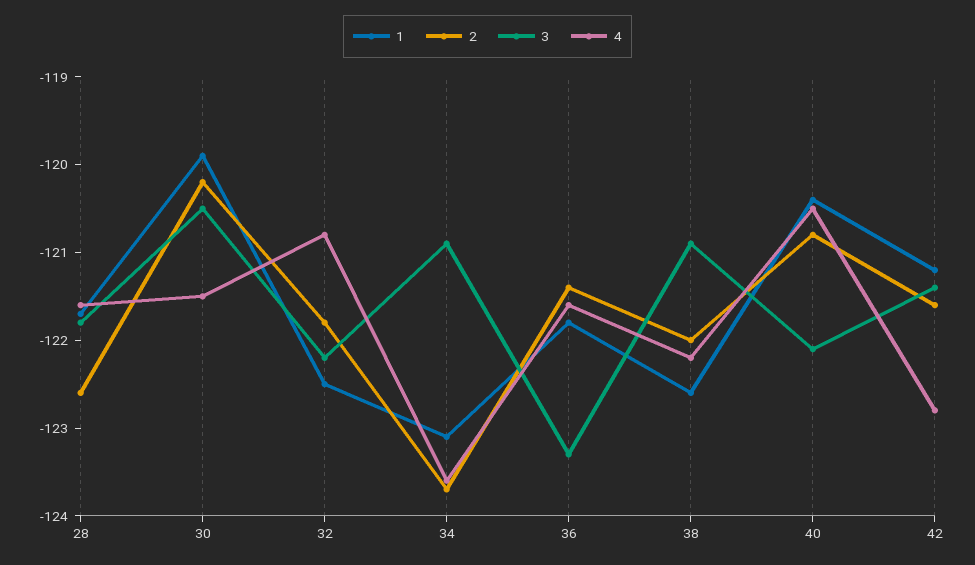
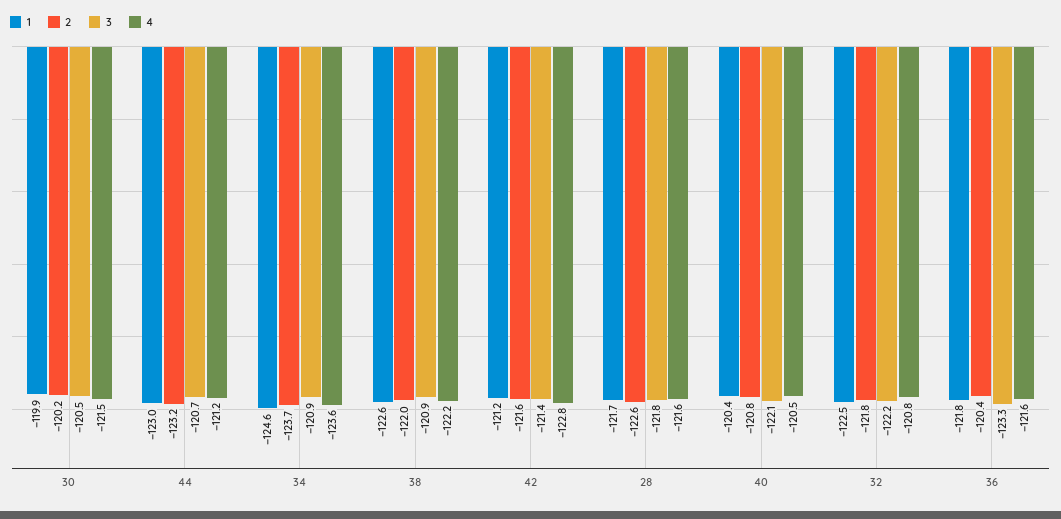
  {
    "1": {
      "28": -121.7,
      "30": -119.9,
      "32": -122.5,
-     "34": -123.1,
+     "34": -124.6,
      "36": -121.8,
      "38": -122.6,
      "40": -120.4,
-     "42": -121.2
+     "42": -121.2,
+     "44": -123
    },
    "2": {
      "28": -122.6,
      "30": -120.2,
      "32": -121.8,
      "34": -123.7,
-     "36": -121.4,
+     "36": -120.4,
      "38": -122,
      "40": -120.8,
-     "42": -121.6
+     "42": -121.6,
+     "44": -123.2
    },
    "3": {
      "28": -121.8,
      "30": -120.5,
      "32": -122.2,
      "34": -120.9,
      "36": -123.3,
      "38": -120.9,
      "40": -122.1,
-     "42": -121.4
+     "42": -121.4,
+     "44": -120.7
    },
    "4": {
      "28": -121.6,
      "30": -121.5,
      "32": -120.8,
      "34": -123.6,
      "36": -121.6,
      "38": -122.2,
      "40": -120.5,
-     "42": -122.8
+     "42": -122.8,
+     "44": -121.2
    }
  }

